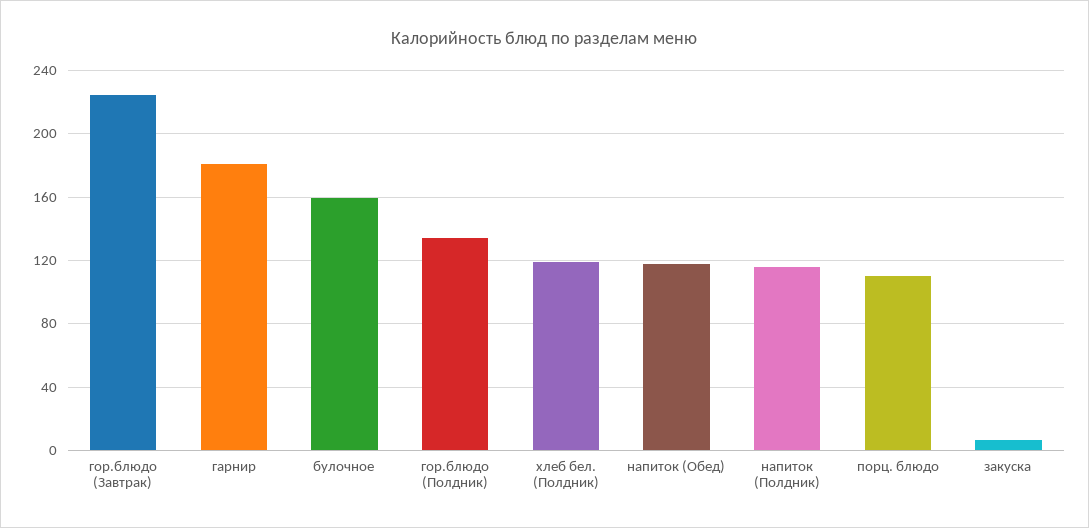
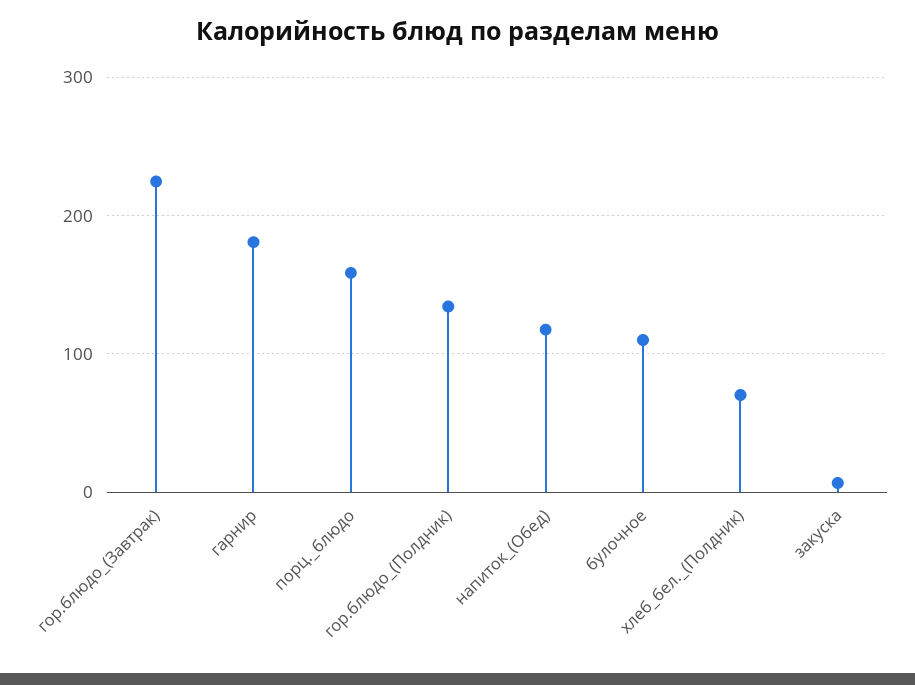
  {
    "гор.блюдо (Завтрак)": 225,
    "гарнир": 180,
-   "булочное": 160,
+   "булочное": 110,
    "гор.блюдо (Полдник)": 135,
-   "хлеб бел. (Полдник)": 120,
+   "хлеб бел. (Полдник)": 70,
    "напиток (Обед)": 120,
-   "напиток (Полдник)": 115,
-   "порц. блюдо": 110,
+   "порц. блюдо": 160,
    "закуска": 5
  }

